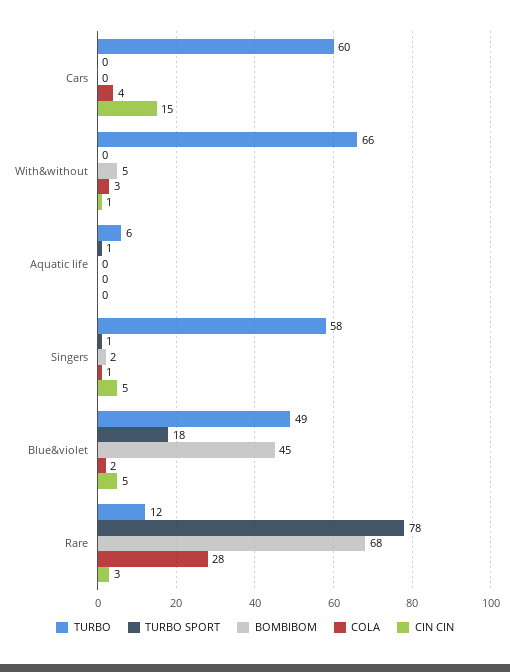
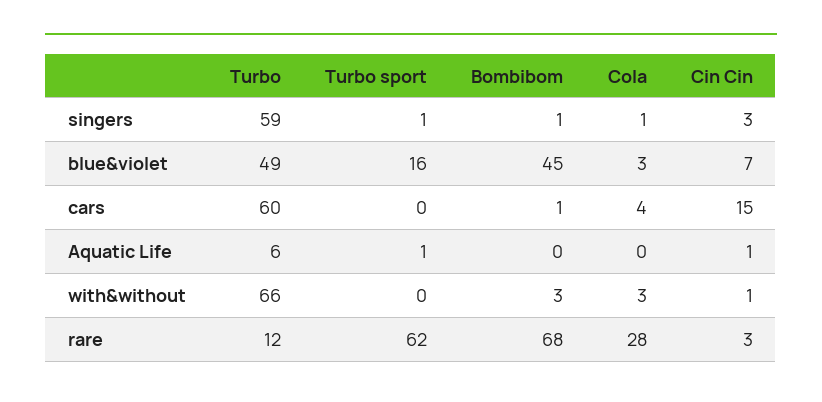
  {
    "TURBO": {
      "Cars": 60,
      "With&without": 66,
      "Aquatic life": 6,
-     "Singers": 58,
+     "Singers": 59,
      "Blue&violet": 49,
      "Rare": 12
    },
    "TURBO SPORT": {
      "Cars": 0,
      "With&without": 0,
      "Aquatic life": 1,
      "Singers": 1,
-     "Blue&violet": 18,
+     "Blue&violet": 16,
-     "Rare": 78
+     "Rare": 62
    },
    "BOMBIBOM": {
-     "Cars": 0,
+     "Cars": 1,
-     "With&without": 5,
+     "With&without": 3,
      "Aquatic life": 0,
-     "Singers": 2,
+     "Singers": 1,
      "Blue&violet": 45,
      "Rare": 68
    },
    "COLA": {
      "Cars": 4,
      "With&without": 3,
      "Aquatic life": 0,
      "Singers": 1,
-     "Blue&violet": 2,
+     "Blue&violet": 3,
      "Rare": 28
    },
    "CIN CIN": {
      "Cars": 15,
      "With&without": 1,
-     "Aquatic life": 0,
+     "Aquatic life": 1,
-     "Singers": 5,
+     "Singers": 3,
-     "Blue&violet": 5,
+     "Blue&violet": 7,
      "Rare": 3
    }
  }

